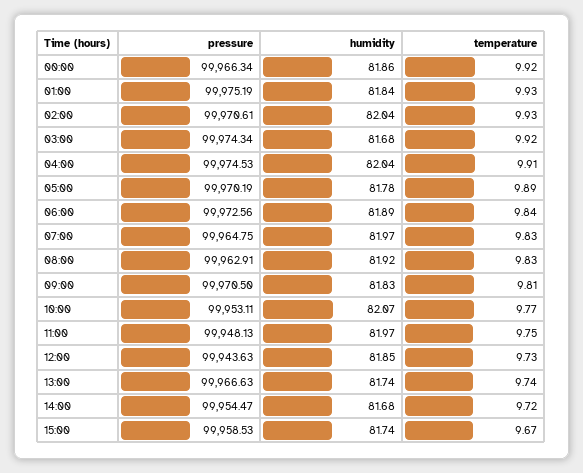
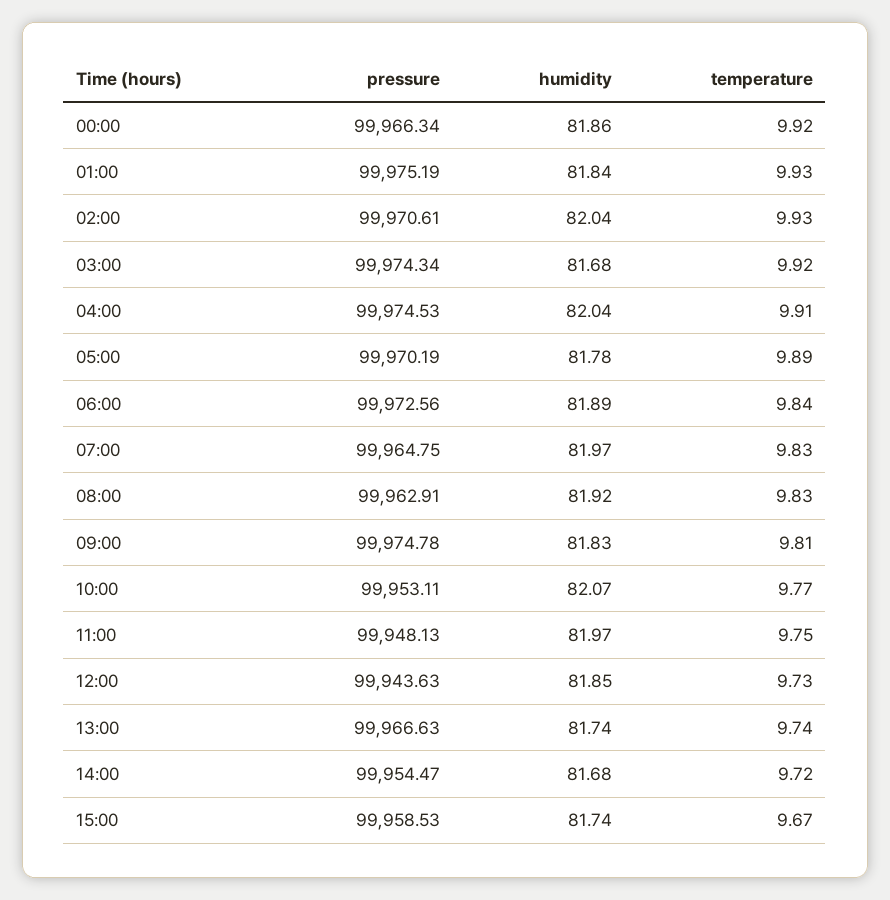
  {
    "pressure": {
      "00:00": 99966.34,
      "01:00": 99975.19,
      "02:00": 99970.61,
      "03:00": 99974.34,
      "04:00": 99974.53,
      "05:00": 99970.19,
      "06:00": 99972.56,
      "07:00": 99964.75,
      "08:00": 99962.91,
-     "09:00": 99970.5,
+     "09:00": 99974.78,
      "10:00": 99953.11,
      "11:00": 99948.13,
      "12:00": 99943.63,
      "13:00": 99966.63,
      "14:00": 99954.47,
      "15:00": 99958.53
    },
    "humidity": {
      "00:00": 81.86,
      "01:00": 81.84,
      "02:00": 82.04,
      "03:00": 81.68,
      "04:00": 82.04,
      "05:00": 81.78,
      "06:00": 81.89,
      "07:00": 81.97,
      "08:00": 81.92,
      "09:00": 81.83,
      "10:00": 82.07,
      "11:00": 81.97,
      "12:00": 81.85,
      "13:00": 81.74,
      "14:00": 81.68,
      "15:00": 81.74
    },
    "temperature": {
      "00:00": 9.92,
      "01:00": 9.93,
      "02:00": 9.93,
      "03:00": 9.92,
      "04:00": 9.91,
      "05:00": 9.89,
      "06:00": 9.84,
      "07:00": 9.83,
      "08:00": 9.83,
      "09:00": 9.81,
      "10:00": 9.77,
      "11:00": 9.75,
      "12:00": 9.73,
      "13:00": 9.74,
      "14:00": 9.72,
      "15:00": 9.67
    }
  }

